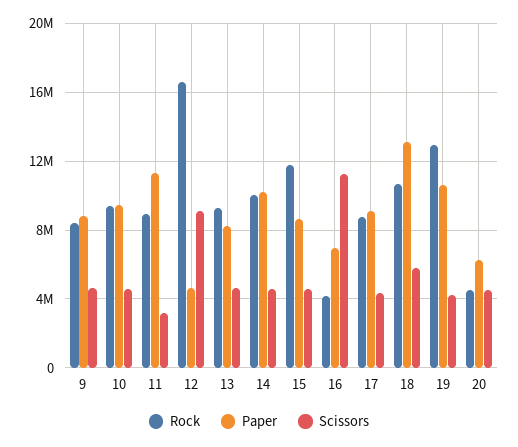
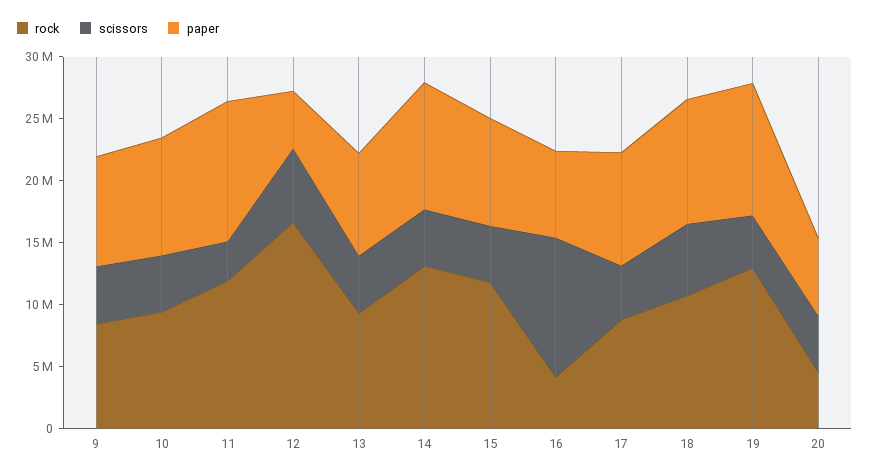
  {
    "Rock": {
      "9": 8500000,
      "10": 9500000,
-     "11": 9000000,
+     "11": 12000000,
      "12": 16500000,
      "13": 9500000,
-     "14": 10000000,
+     "14": 13000000,
      "15": 12000000,
      "16": 4000000,
      "17": 9000000,
      "18": 10500000,
      "19": 13000000,
      "20": 4500000
    },
    "Paper": {
      "9": 9000000,
      "10": 9500000,
      "11": 11500000,
      "12": 4500000,
      "13": 8500000,
      "14": 10000000,
      "15": 8500000,
      "16": 7000000,
      "17": 9000000,
-     "18": 13000000,
+     "18": 10000000,
      "19": 10500000,
      "20": 6000000
    },
    "Scissors": {
      "9": 4500000,
      "10": 4500000,
      "11": 3000000,
-     "12": 9000000,
+     "12": 6000000,
      "13": 4500000,
      "14": 4500000,
      "15": 4500000,
      "16": 11000000,
      "17": 4500000,
      "18": 6000000,
      "19": 4000000,
      "20": 4500000
    }
  }

